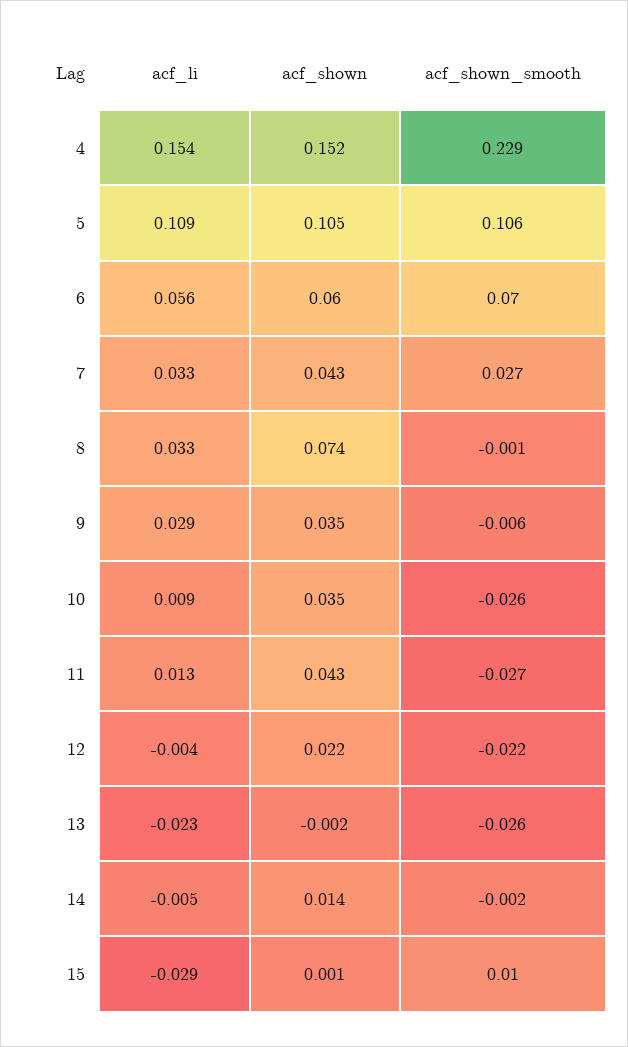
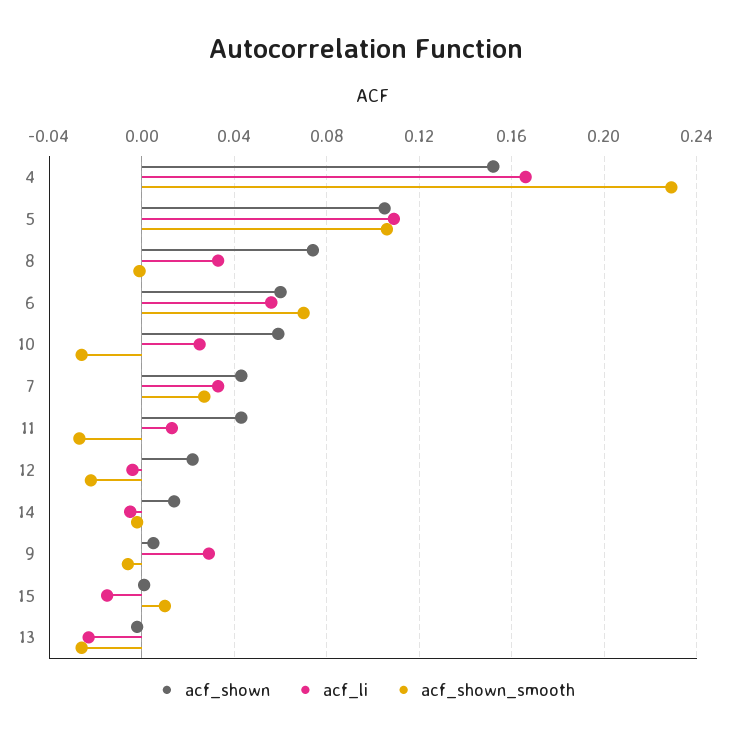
  {
    "acf_li": {
-     "4": 0.154,
+     "4": 0.165,
      "5": 0.109,
      "6": 0.056,
      "7": 0.033,
      "8": 0.033,
      "9": 0.029,
-     "10": 0.009,
+     "10": 0.025,
      "11": 0.013,
      "12": -0.004,
      "13": -0.023,
      "14": -0.005,
-     "15": -0.029
+     "15": -0.015
    },
    "acf_shown": {
      "4": 0.152,
      "5": 0.105,
      "6": 0.06,
      "7": 0.043,
      "8": 0.074,
-     "9": 0.035,
+     "9": 0.005,
-     "10": 0.035,
+     "10": 0.06,
      "11": 0.043,
      "12": 0.022,
      "13": -0.002,
      "14": 0.014,
      "15": 0.001
    },
    "acf_shown_smooth": {
      "4": 0.229,
      "5": 0.106,
      "6": 0.07,
      "7": 0.027,
      "8": -0.001,
      "9": -0.006,
      "10": -0.026,
      "11": -0.027,
      "12": -0.022,
      "13": -0.026,
      "14": -0.002,
      "15": 0.01
    }
  }

